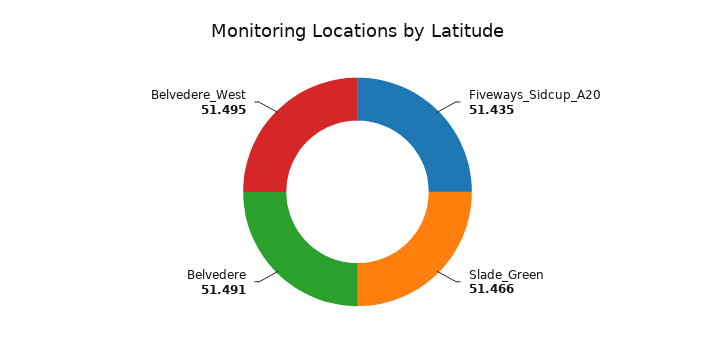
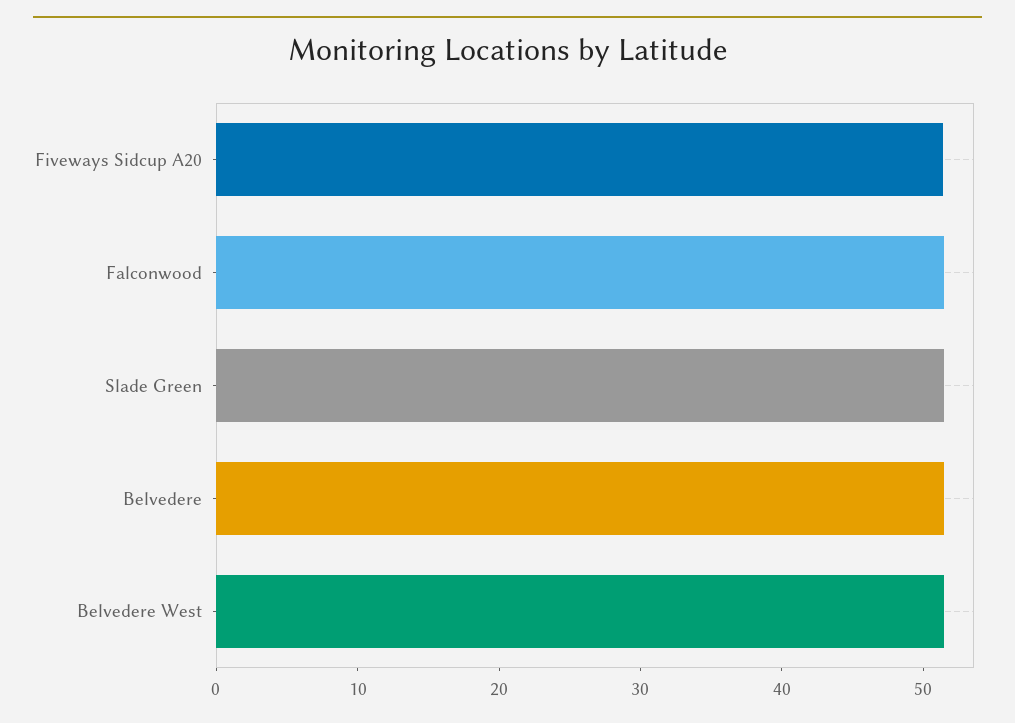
  {
    "Fiveways_Sidcup_A20": 51.435,
    "Slade_Green": 51.466,
    "Belvedere": 51.491,
-   "Belvedere_West": 51.495
+   "Belvedere_West": 51.495,
+   "Falconwood": 52
  }

